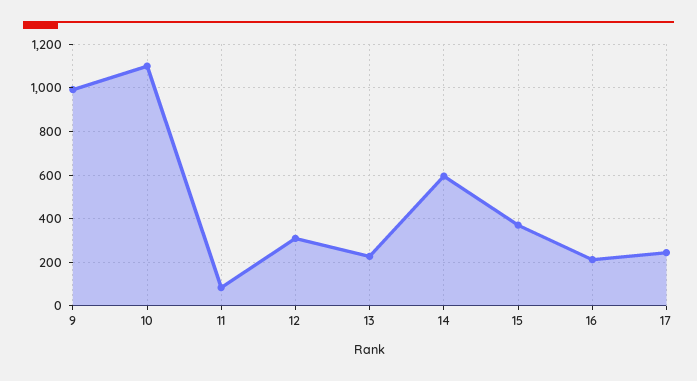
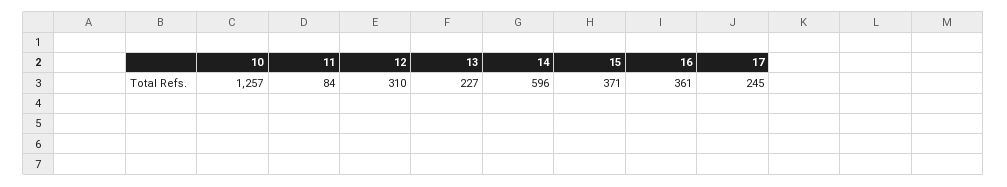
  {
-   "9": 1000,
-   "10": 1100,
+   "10": 1257,
    "11": 84,
    "12": 310,
    "13": 227,
    "14": 596,
    "15": 371,
-   "16": 200,
+   "16": 361,
    "17": 245
  }

